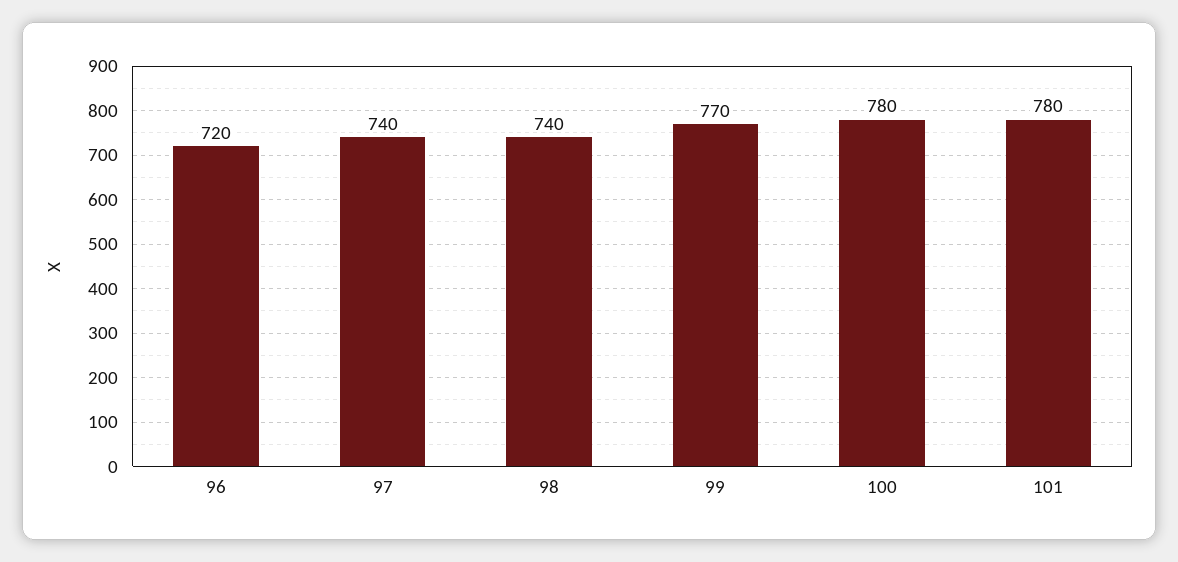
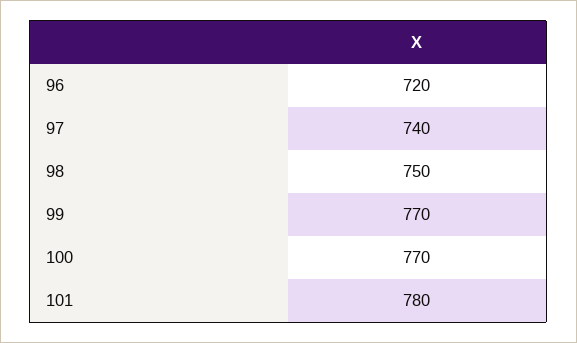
  {
    "96": 720,
    "97": 740,
-   "98": 740,
+   "98": 750,
    "99": 770,
-   "100": 780,
+   "100": 770,
    "101": 780
  }

